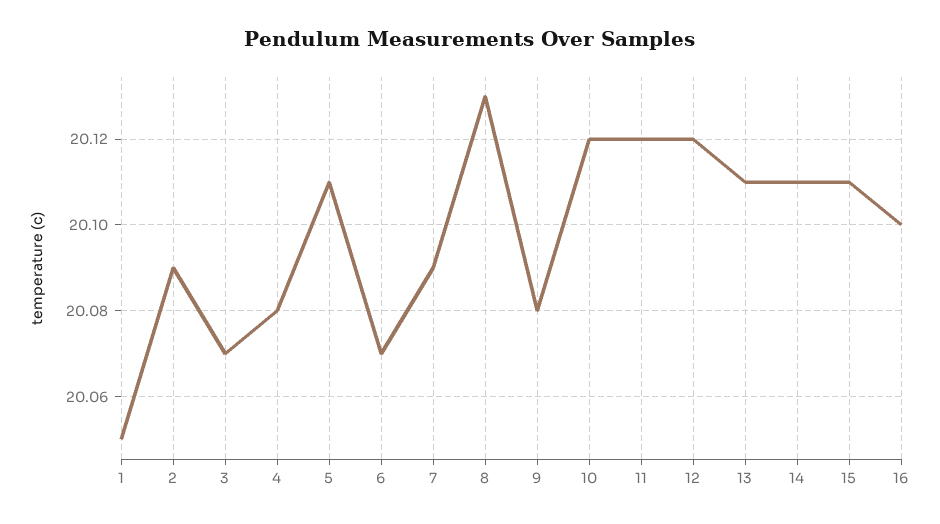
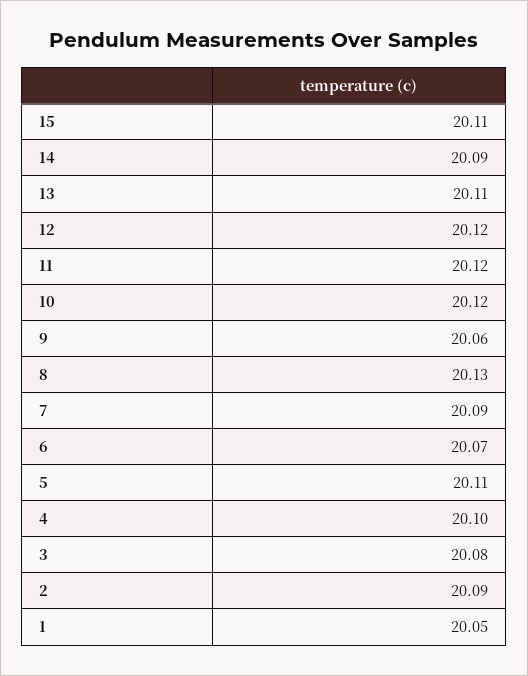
  {
    "1": 20.05,
    "2": 20.09,
-   "3": 20.07,
+   "3": 20.08,
-   "4": 20.08,
+   "4": 20.1,
    "5": 20.11,
    "6": 20.07,
    "7": 20.09,
    "8": 20.13,
-   "9": 20.08,
+   "9": 20.06,
    "10": 20.12,
    "11": 20.12,
    "12": 20.12,
    "13": 20.11,
-   "14": 20.11,
+   "14": 20.09,
-   "15": 20.11,
+   "15": 20.11
-   "16": 20.1
  }

